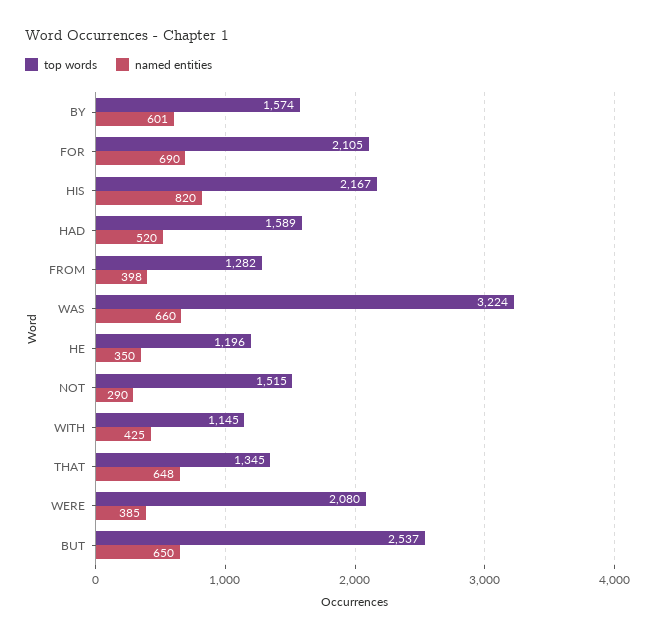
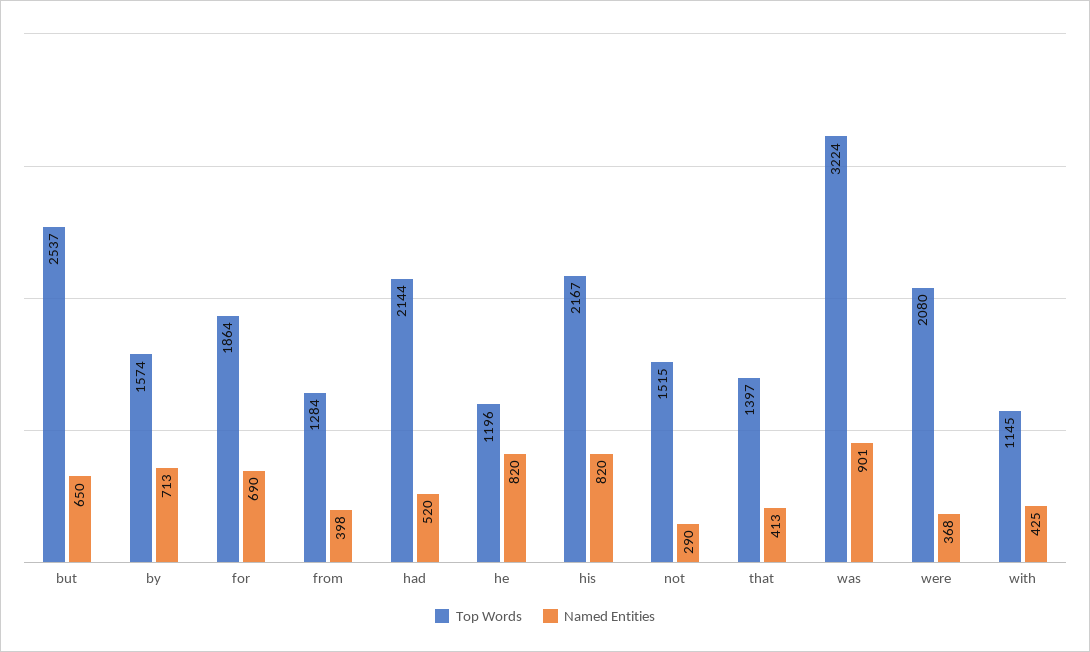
  {
    "top words": {
      "BY": 1574,
-     "FOR": 2105,
+     "FOR": 1864,
      "HIS": 2167,
-     "HAD": 1589,
+     "HAD": 2144,
-     "FROM": 1282,
+     "FROM": 1284,
      "WAS": 3224,
      "HE": 1196,
      "NOT": 1515,
      "WITH": 1145,
-     "THAT": 1345,
+     "THAT": 1397,
      "WERE": 2080,
      "BUT": 2537
    },
    "named entities": {
-     "BY": 601,
+     "BY": 713,
      "FOR": 690,
      "HIS": 820,
      "HAD": 520,
      "FROM": 398,
-     "WAS": 660,
+     "WAS": 901,
-     "HE": 350,
+     "HE": 820,
      "NOT": 290,
      "WITH": 425,
-     "THAT": 648,
+     "THAT": 413,
-     "WERE": 385,
+     "WERE": 368,
      "BUT": 650
    }
  }

